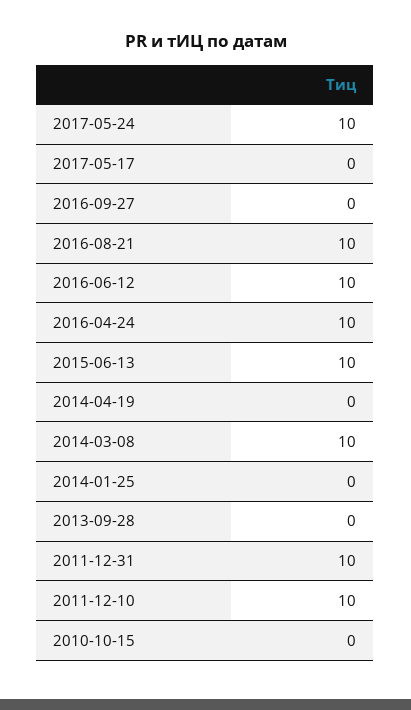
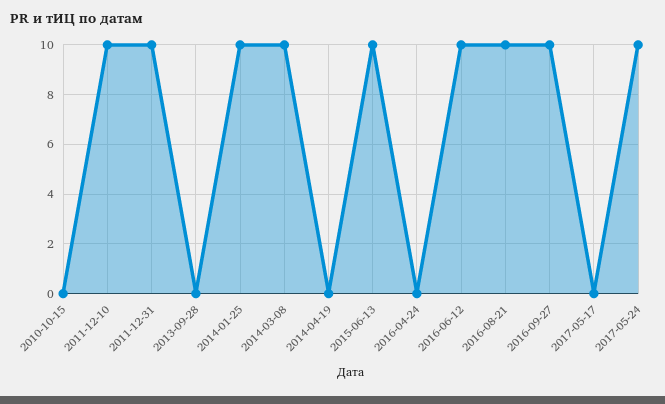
  {
    "2017-05-24": 10,
    "2017-05-17": 0,
-   "2016-09-27": 0,
+   "2016-09-27": 10,
    "2016-08-21": 10,
    "2016-06-12": 10,
-   "2016-04-24": 10,
+   "2016-04-24": 0,
    "2015-06-13": 10,
    "2014-04-19": 0,
    "2014-03-08": 10,
-   "2014-01-25": 0,
+   "2014-01-25": 10,
    "2013-09-28": 0,
    "2011-12-31": 10,
    "2011-12-10": 10,
    "2010-10-15": 0
  }

